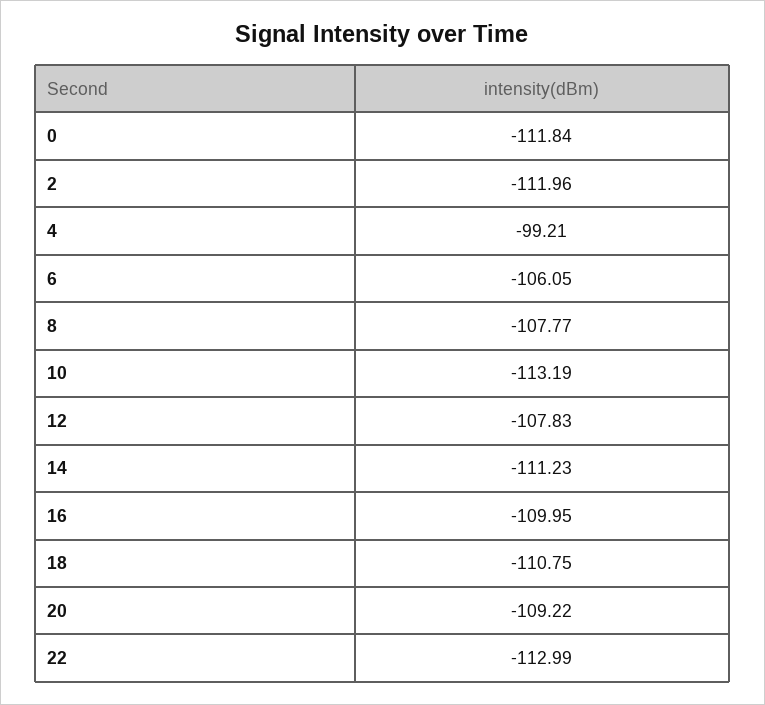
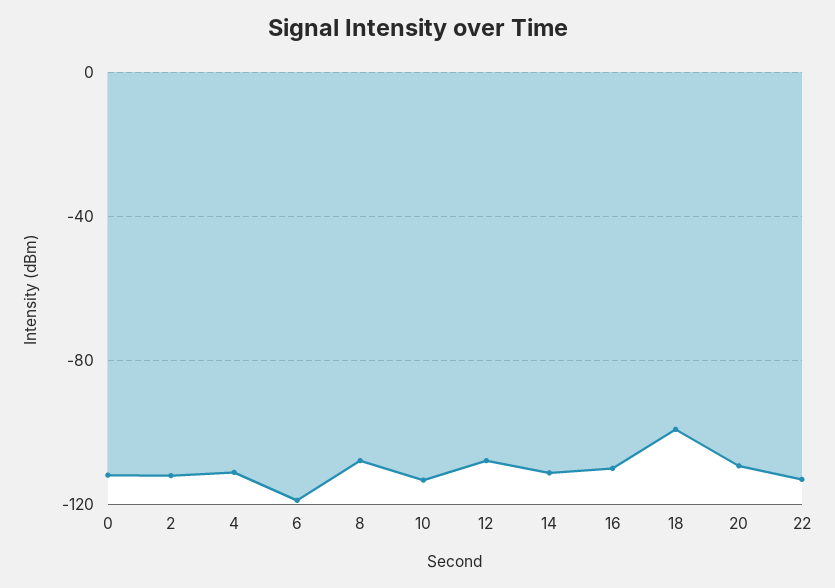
  {
    "0": -111.84,
    "2": -111.96,
-   "4": -99.21,
+   "4": -110,
-   "6": -106.05,
+   "6": -120,
    "8": -107.77,
    "10": -113.19,
    "12": -107.83,
    "14": -111.23,
    "16": -109.95,
-   "18": -110.75,
+   "18": -100,
    "20": -109.22,
    "22": -112.99
  }

